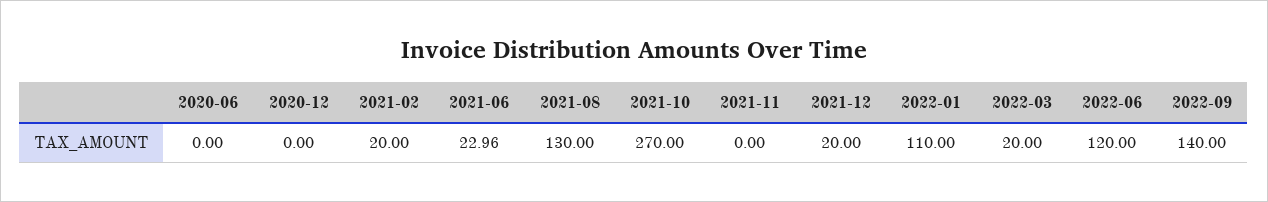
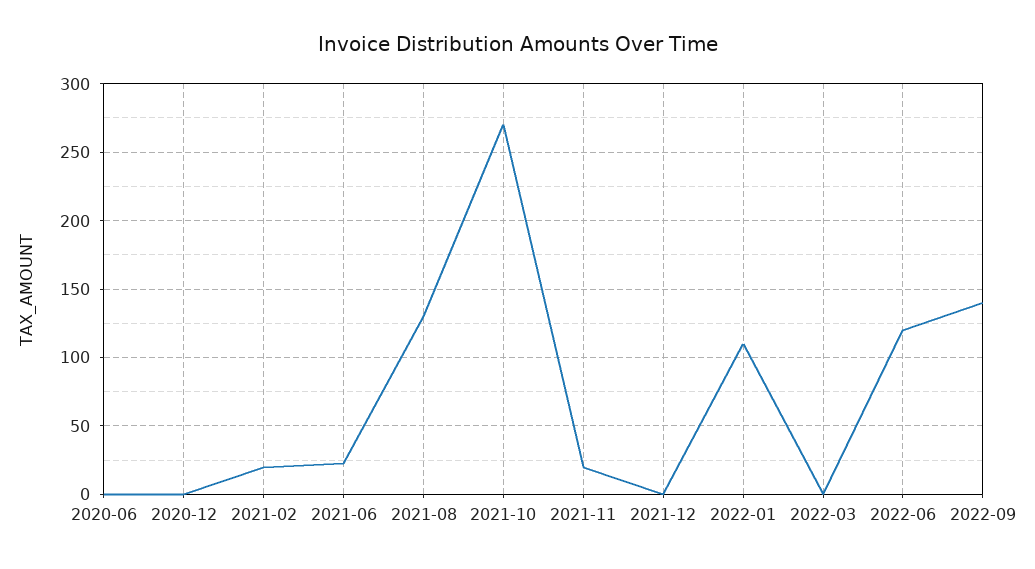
  {
    "2020-06": 0,
    "2020-12": 0,
    "2021-02": 20,
    "2021-06": 22.96,
    "2021-08": 130,
    "2021-10": 270,
-   "2021-11": 0,
+   "2021-11": 20,
-   "2021-12": 20,
+   "2021-12": 0,
    "2022-01": 110,
-   "2022-03": 20,
+   "2022-03": 0,
    "2022-06": 120,
    "2022-09": 140
  }

